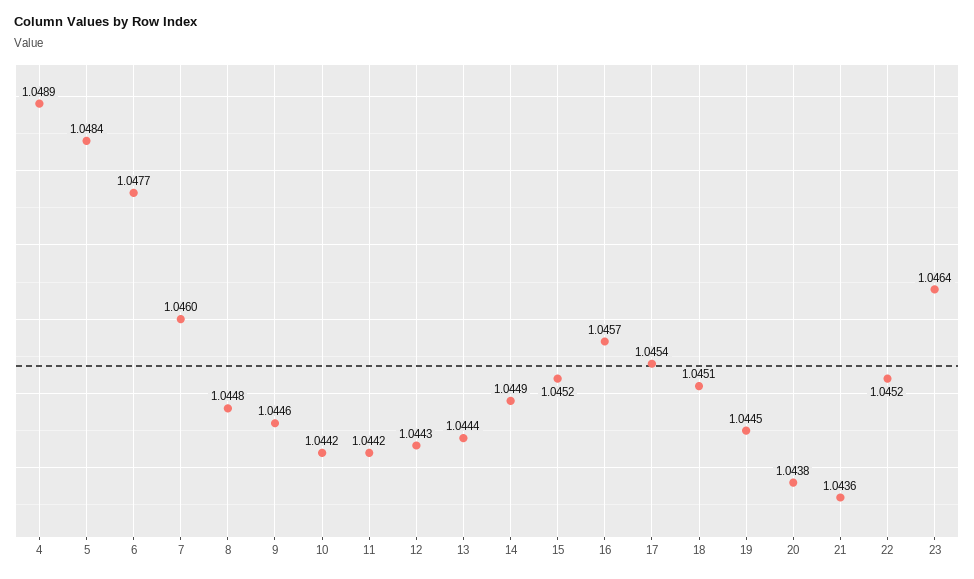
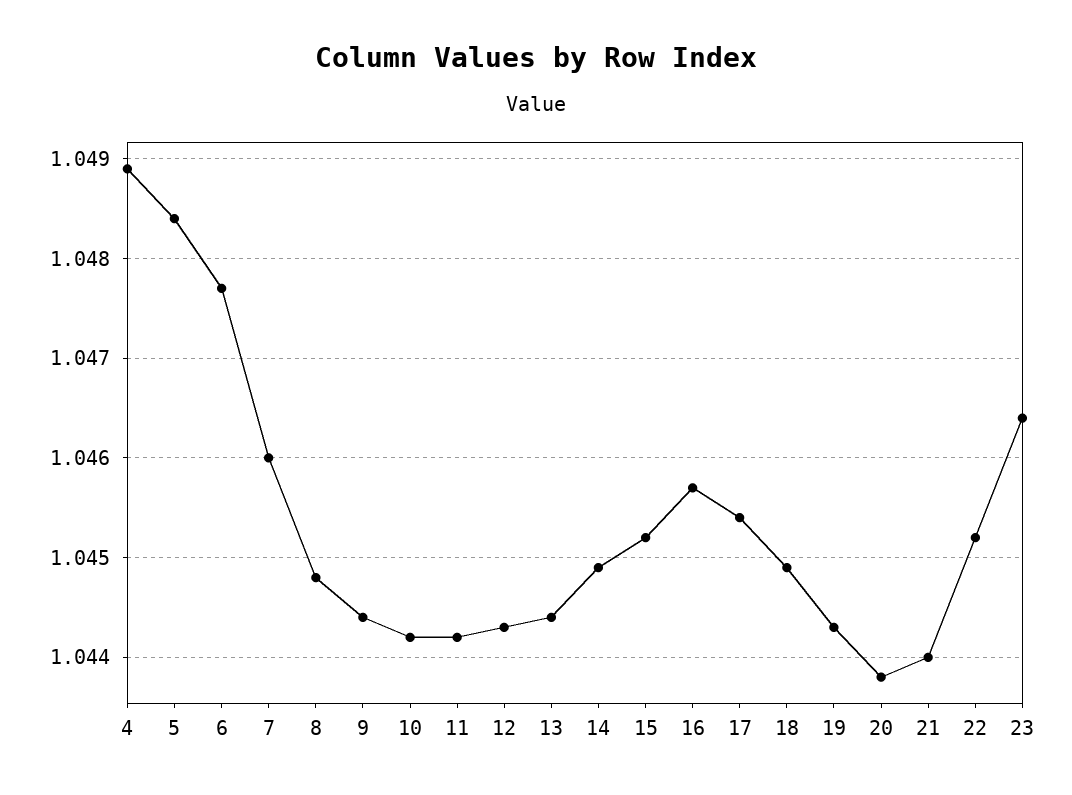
  {
    "4": 1.0489,
    "5": 1.0484,
    "6": 1.0477,
    "7": 1.046,
    "8": 1.0448,
-   "9": 1.0446,
+   "9": 1.0444,
    "10": 1.0442,
    "11": 1.0442,
    "12": 1.0443,
    "13": 1.0444,
    "14": 1.0449,
    "15": 1.0452,
    "16": 1.0457,
    "17": 1.0454,
-   "18": 1.0451,
+   "18": 1.0449,
-   "19": 1.0445,
+   "19": 1.0443,
    "20": 1.0438,
-   "21": 1.0436,
+   "21": 1.044,
    "22": 1.0452,
    "23": 1.0464
  }

